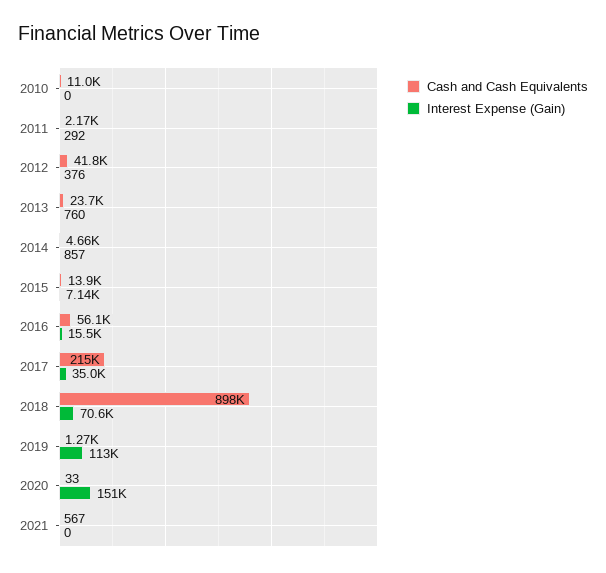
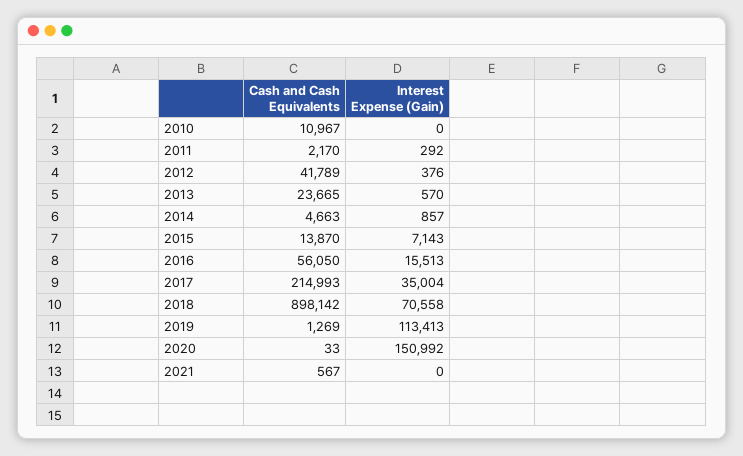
  {
    "Cash and Cash Equivalents": {
      "2010": 10967,
      "2011": 2170,
      "2012": 41789,
      "2013": 23665,
      "2014": 4663,
      "2015": 13870,
      "2016": 56050,
      "2017": 214993,
      "2018": 898142,
      "2019": 1269,
      "2020": 33,
      "2021": 567
    },
    "Interest Expense (Gain)": {
      "2010": 0,
      "2011": 292,
      "2012": 376,
-     "2013": 760,
+     "2013": 570,
      "2014": 857,
      "2015": 7143,
      "2016": 15513,
      "2017": 35004,
      "2018": 70558,
      "2019": 113413,
      "2020": 150992,
      "2021": 0
    }
  }

